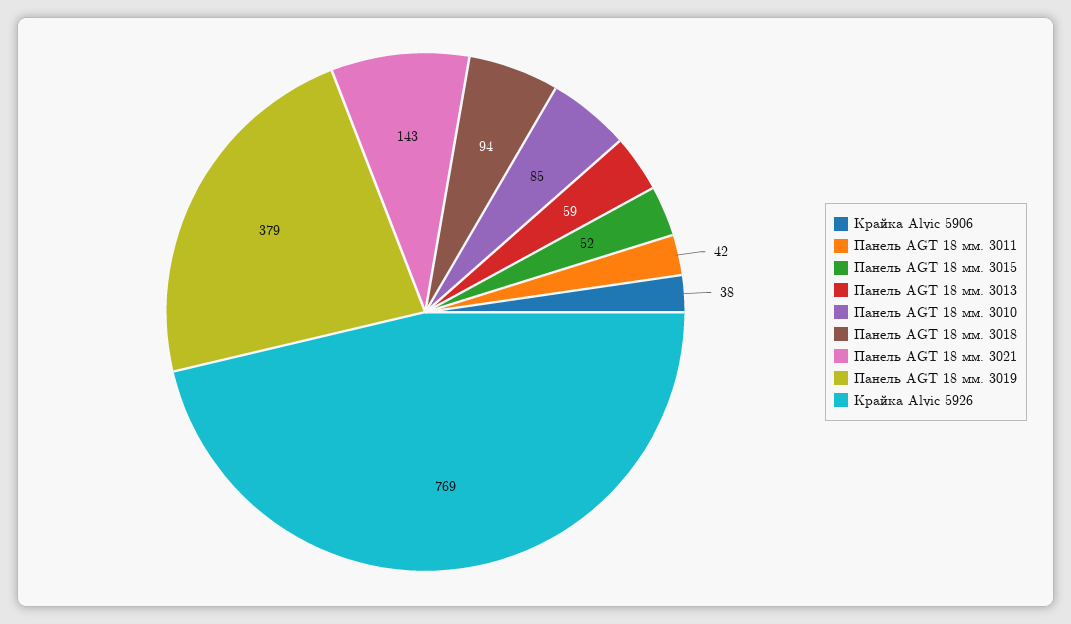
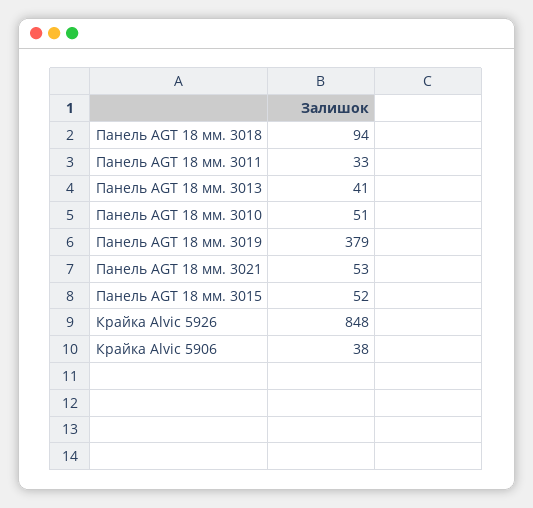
  {
    "Крайка Alvic 5906": 38,
-   "Панель AGT 18 мм. 3011": 42,
+   "Панель AGT 18 мм. 3011": 33,
    "Панель AGT 18 мм. 3015": 52,
-   "Панель AGT 18 мм. 3013": 59,
+   "Панель AGT 18 мм. 3013": 41,
-   "Панель AGT 18 мм. 3010": 85,
+   "Панель AGT 18 мм. 3010": 51,
    "Панель AGT 18 мм. 3018": 94,
-   "Панель AGT 18 мм. 3021": 143,
+   "Панель AGT 18 мм. 3021": 53,
    "Панель AGT 18 мм. 3019": 379,
-   "Крайка Alvic 5926": 769
+   "Крайка Alvic 5926": 848
  }

